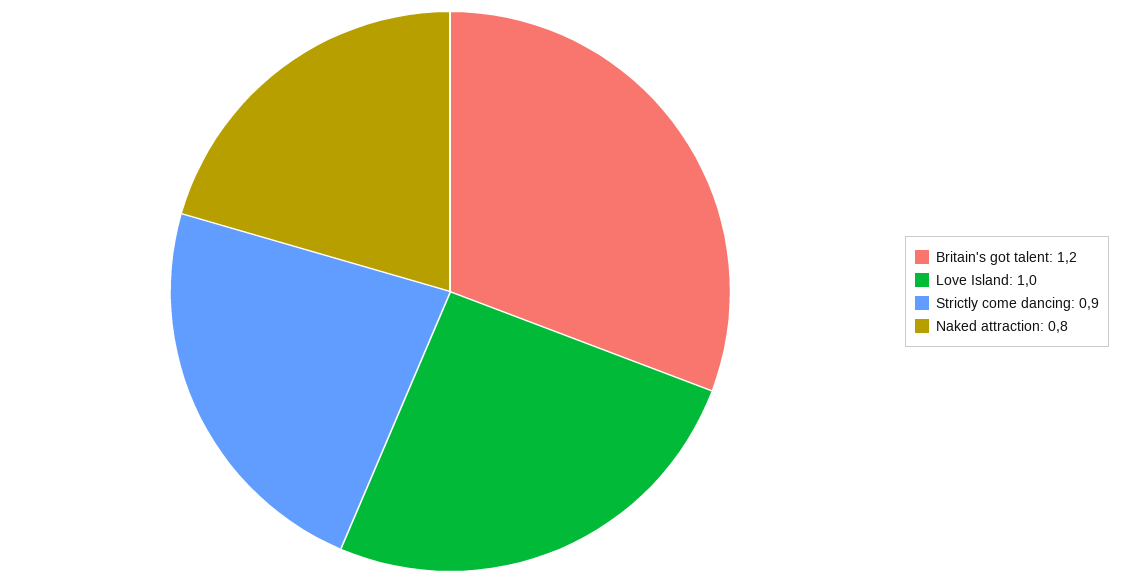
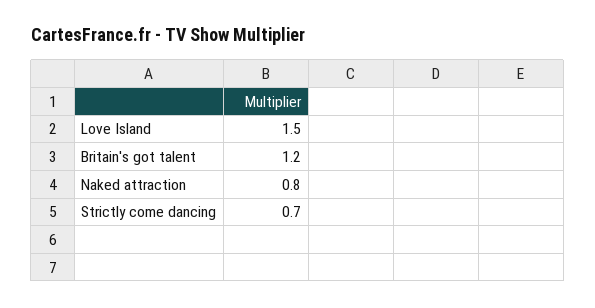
  {
    "Britain's got talent": 1.2,
-   "Love Island": 1,
+   "Love Island": 1.5,
-   "Strictly come dancing": 0.9,
+   "Strictly come dancing": 0.7,
    "Naked attraction": 0.8
  }

